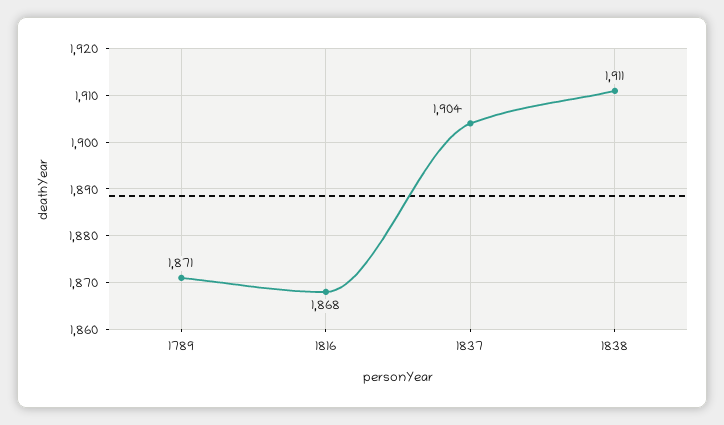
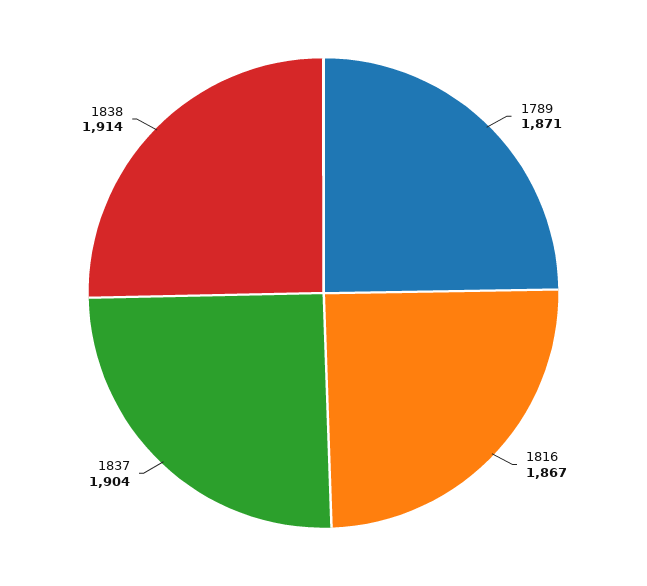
  {
    "1789": 1871,
-   "1816": 1868,
+   "1816": 1867,
    "1837": 1904,
-   "1838": 1911
+   "1838": 1914
  }

